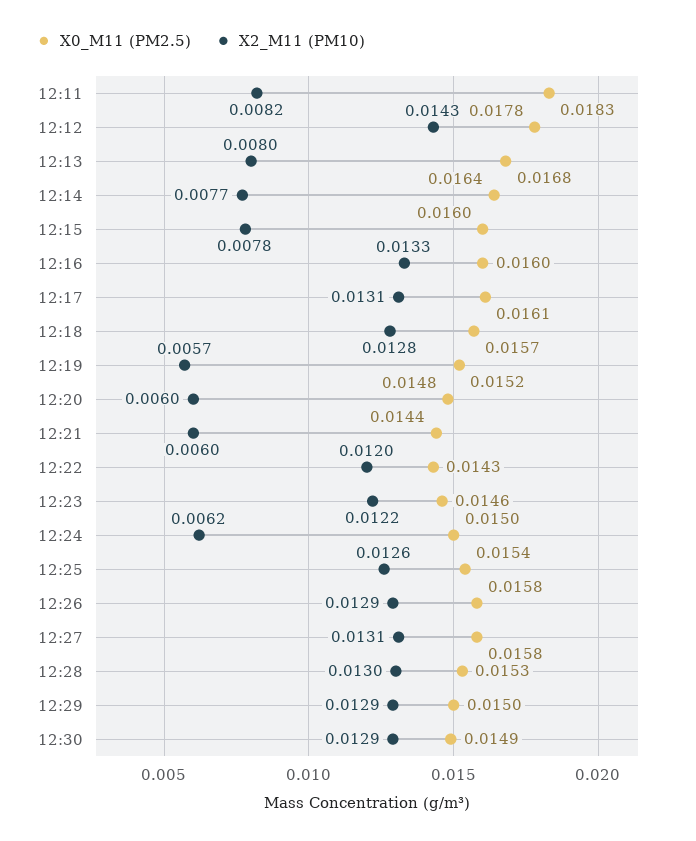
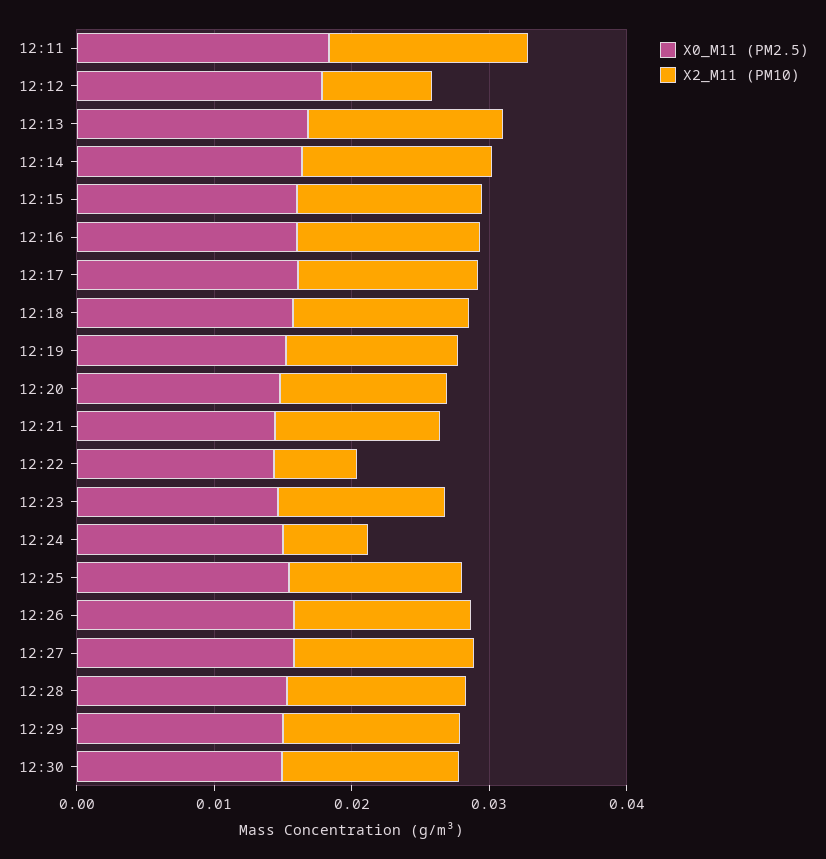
  {
    "X0_M11 (PM2.5)": {
      "12:11": 0.0183,
      "12:12": 0.0178,
      "12:13": 0.0168,
      "12:14": 0.0164,
      "12:15": 0.016,
      "12:16": 0.016,
      "12:17": 0.0161,
      "12:18": 0.0157,
      "12:19": 0.0152,
      "12:20": 0.0148,
      "12:21": 0.0144,
      "12:22": 0.0143,
      "12:23": 0.0146,
      "12:24": 0.015,
      "12:25": 0.0154,
      "12:26": 0.0158,
      "12:27": 0.0158,
      "12:28": 0.0153,
      "12:29": 0.015,
      "12:30": 0.0149
    },
    "X2_M11 (PM10)": {
-     "12:11": 0.0082,
+     "12:11": 0.014,
-     "12:12": 0.0143,
+     "12:12": 0.008,
-     "12:13": 0.008,
+     "12:13": 0.014,
-     "12:14": 0.0077,
+     "12:14": 0.014,
-     "12:15": 0.0078,
+     "12:15": 0.014,
      "12:16": 0.0133,
      "12:17": 0.0131,
      "12:18": 0.0128,
-     "12:19": 0.0057,
+     "12:19": 0.012,
-     "12:20": 0.006,
+     "12:20": 0.012,
-     "12:21": 0.006,
+     "12:21": 0.012,
-     "12:22": 0.012,
+     "12:22": 0.006,
      "12:23": 0.0122,
      "12:24": 0.0062,
      "12:25": 0.0126,
      "12:26": 0.0129,
      "12:27": 0.0131,
      "12:28": 0.013,
      "12:29": 0.0129,
      "12:30": 0.0129
    }
  }

